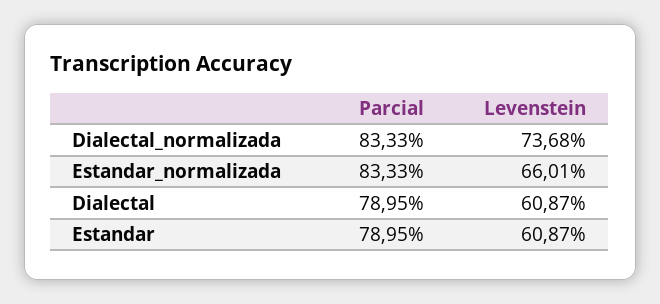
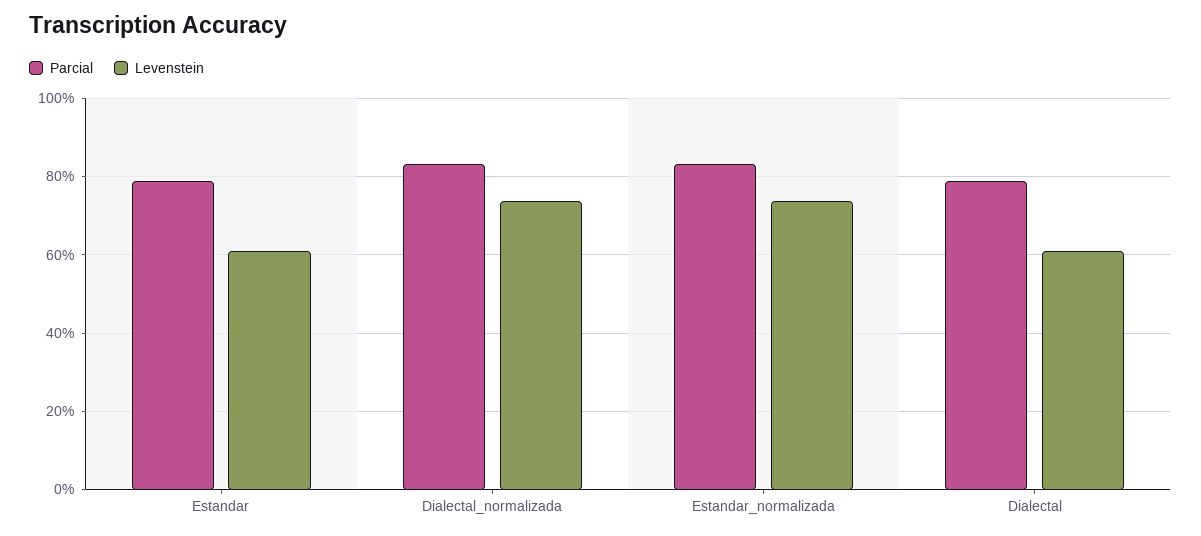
  {
    "Parcial": {
      "Dialectal_normalizada": 83.33,
      "Estandar_normalizada": 83.33,
      "Dialectal": 78.95,
      "Estandar": 78.95
    },
    "Levenstein": {
      "Dialectal_normalizada": 73.68,
-     "Estandar_normalizada": 66.01,
+     "Estandar_normalizada": 74,
      "Dialectal": 60.87,
      "Estandar": 60.87
    }
  }

